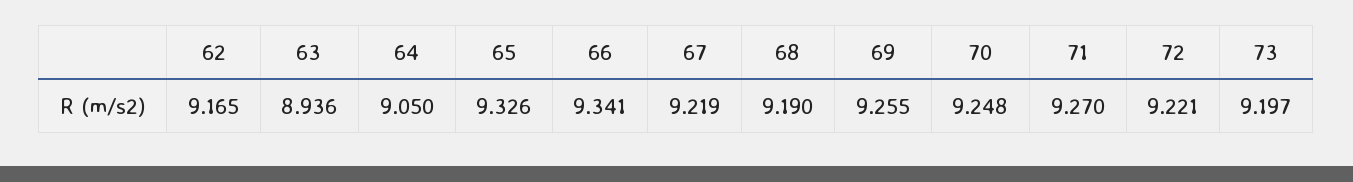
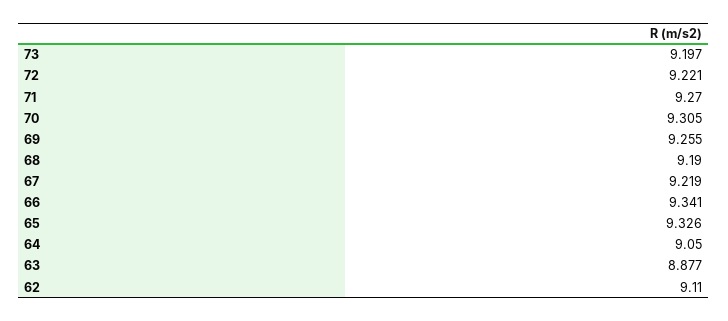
  {
-   "62": 9.165,
+   "62": 9.11,
-   "63": 8.936,
+   "63": 8.877,
    "64": 9.05,
    "65": 9.326,
    "66": 9.341,
    "67": 9.219,
    "68": 9.19,
    "69": 9.255,
-   "70": 9.248,
+   "70": 9.305,
    "71": 9.27,
    "72": 9.221,
    "73": 9.197
  }

